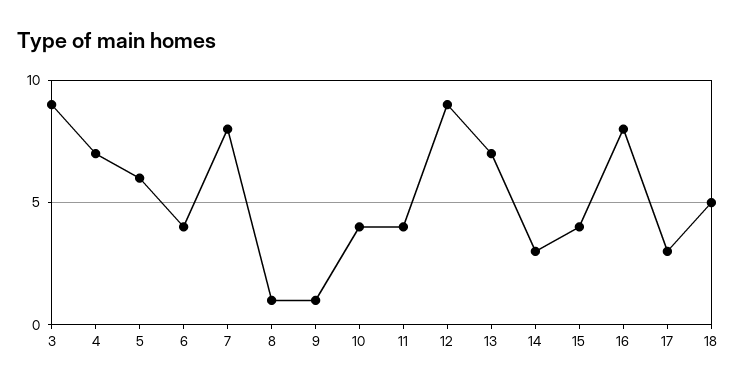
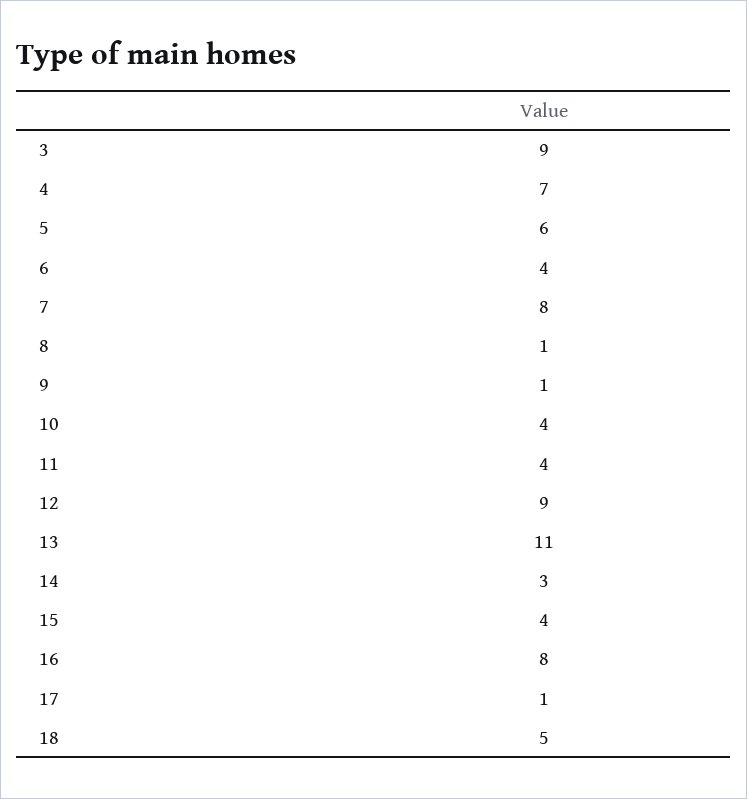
  {
    "3": 9,
    "4": 7,
    "5": 6,
    "6": 4,
    "7": 8,
    "8": 1,
    "9": 1,
    "10": 4,
    "11": 4,
    "12": 9,
-   "13": 7,
+   "13": 11,
    "14": 3,
    "15": 4,
    "16": 8,
-   "17": 3,
+   "17": 1,
    "18": 5
  }

